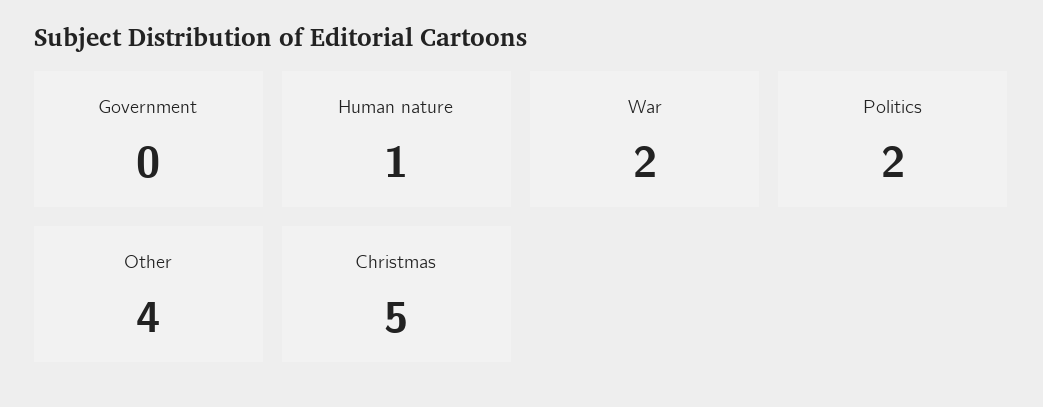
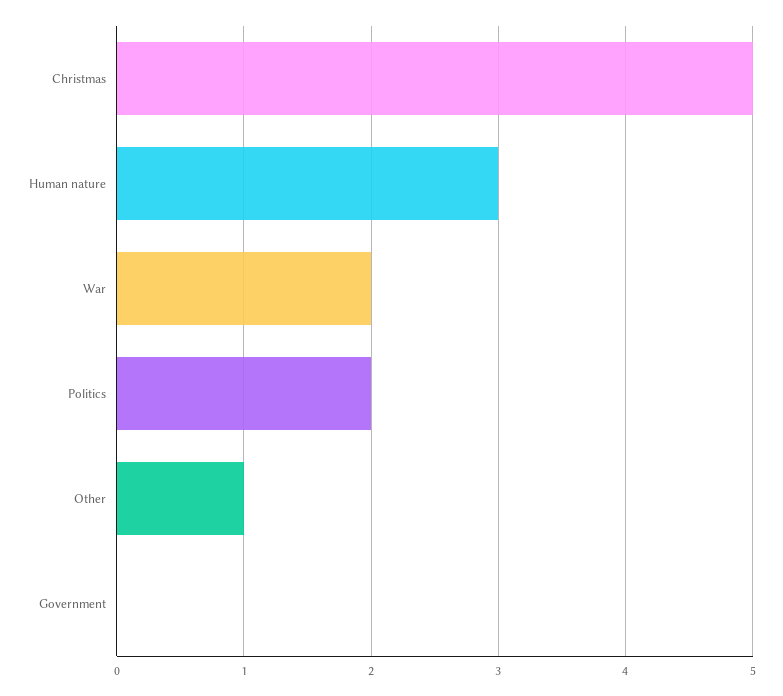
  {
    "Government": 0,
-   "Human nature": 1,
+   "Human nature": 3,
    "War": 2,
    "Politics": 2,
-   "Other": 4,
+   "Other": 1,
    "Christmas": 5
  }

